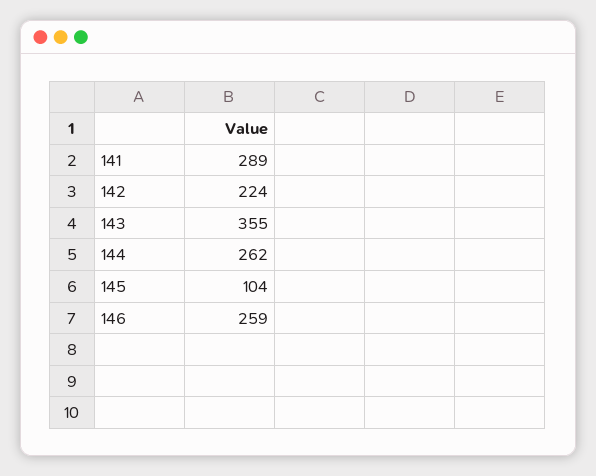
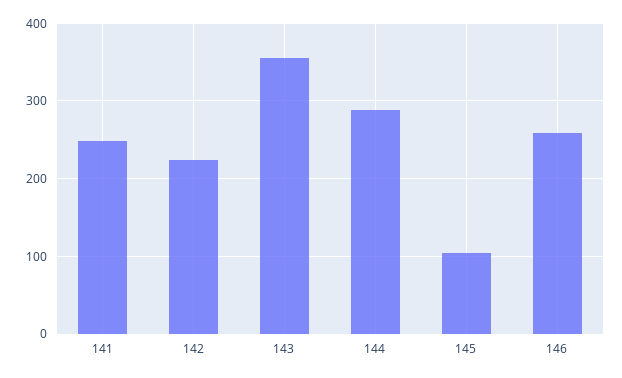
  {
-   "141": 289,
+   "141": 250,
    "142": 224,
    "143": 355,
-   "144": 262,
+   "144": 290,
    "145": 104,
    "146": 259
  }

